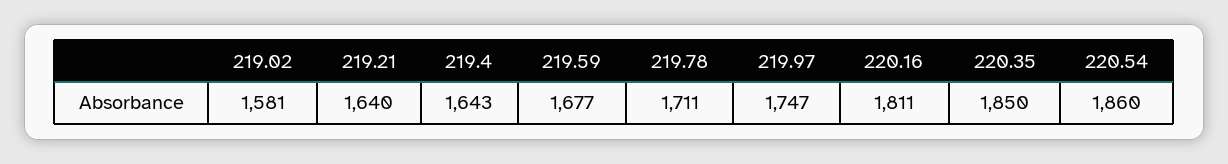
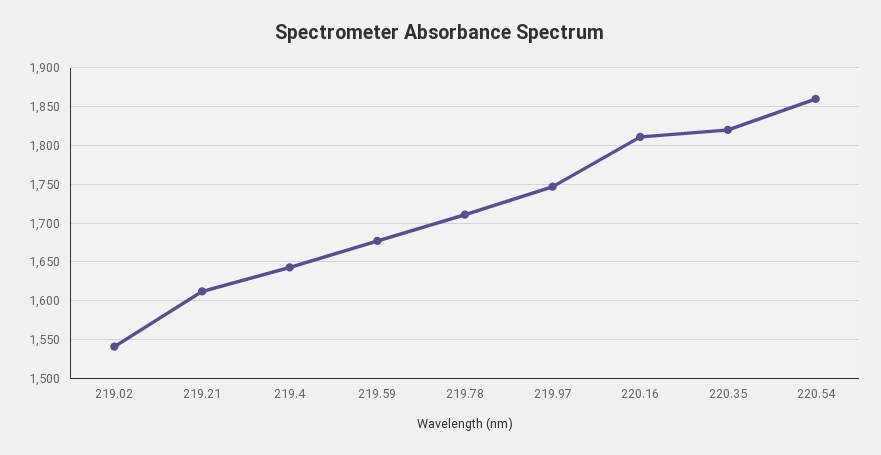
  {
-   "219.02": 1581,
+   "219.02": 1540,
-   "219.21": 1640,
+   "219.21": 1610,
    "219.4": 1643,
    "219.59": 1677,
    "219.78": 1711,
    "219.97": 1747,
    "220.16": 1811,
-   "220.35": 1850,
+   "220.35": 1820,
    "220.54": 1860
  }

